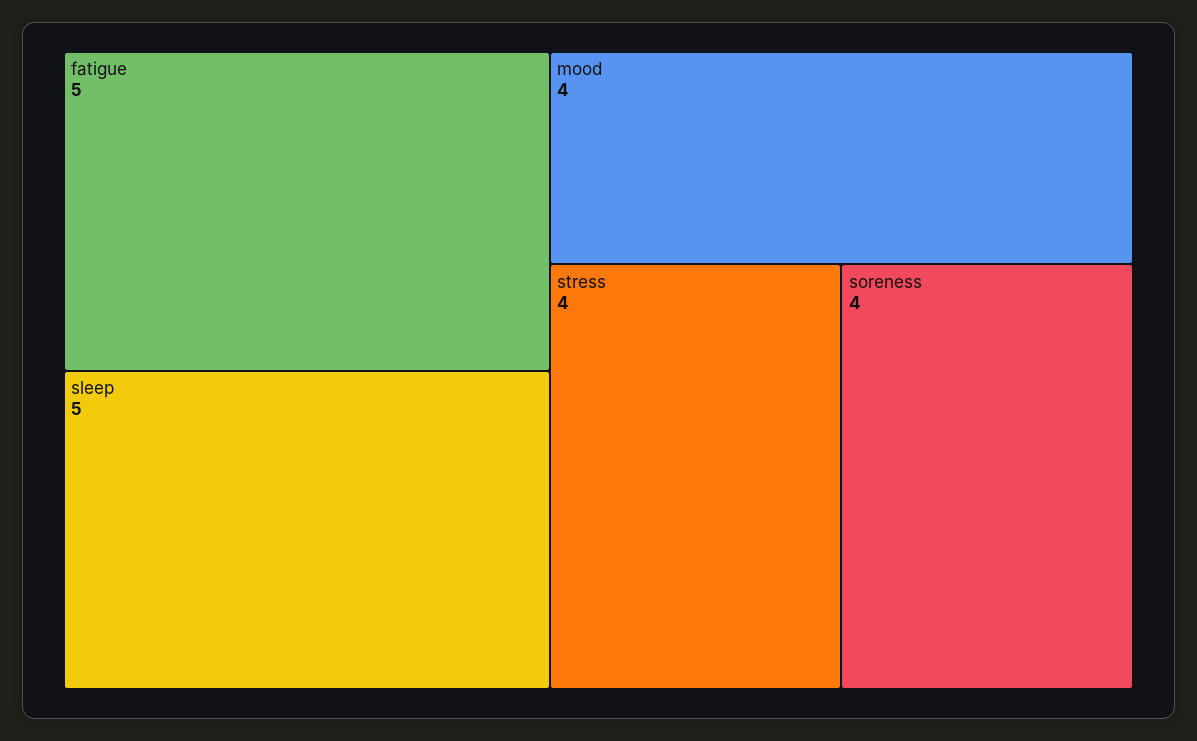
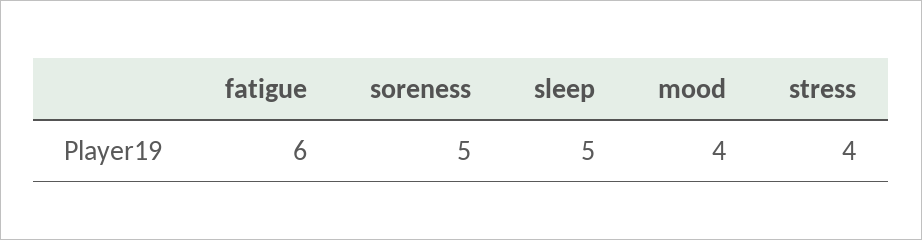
  {
-   "fatigue": 5,
+   "fatigue": 6,
    "sleep": 5,
    "mood": 4,
    "stress": 4,
-   "soreness": 4
+   "soreness": 5
  }

